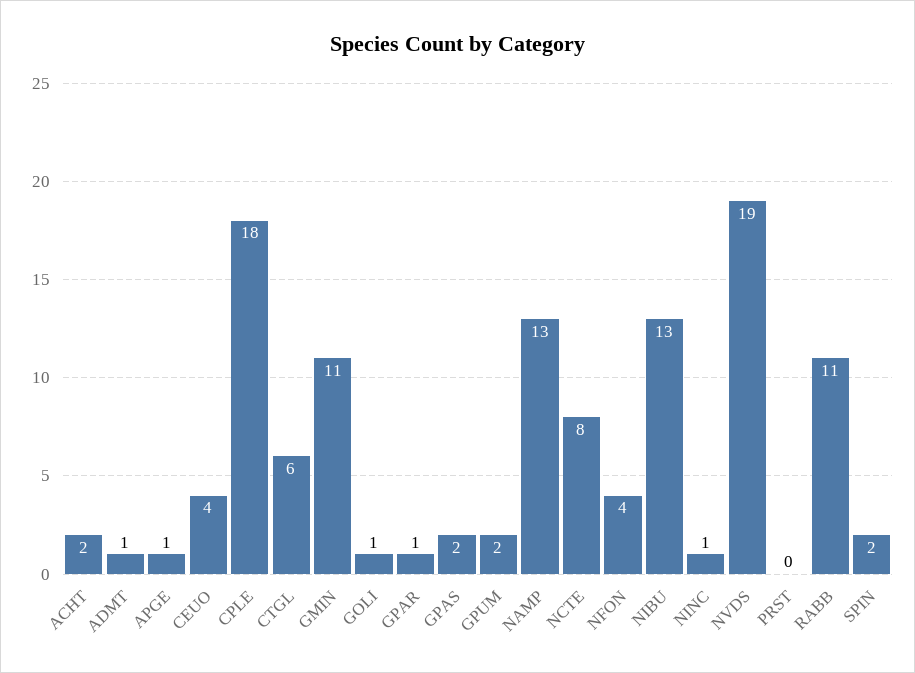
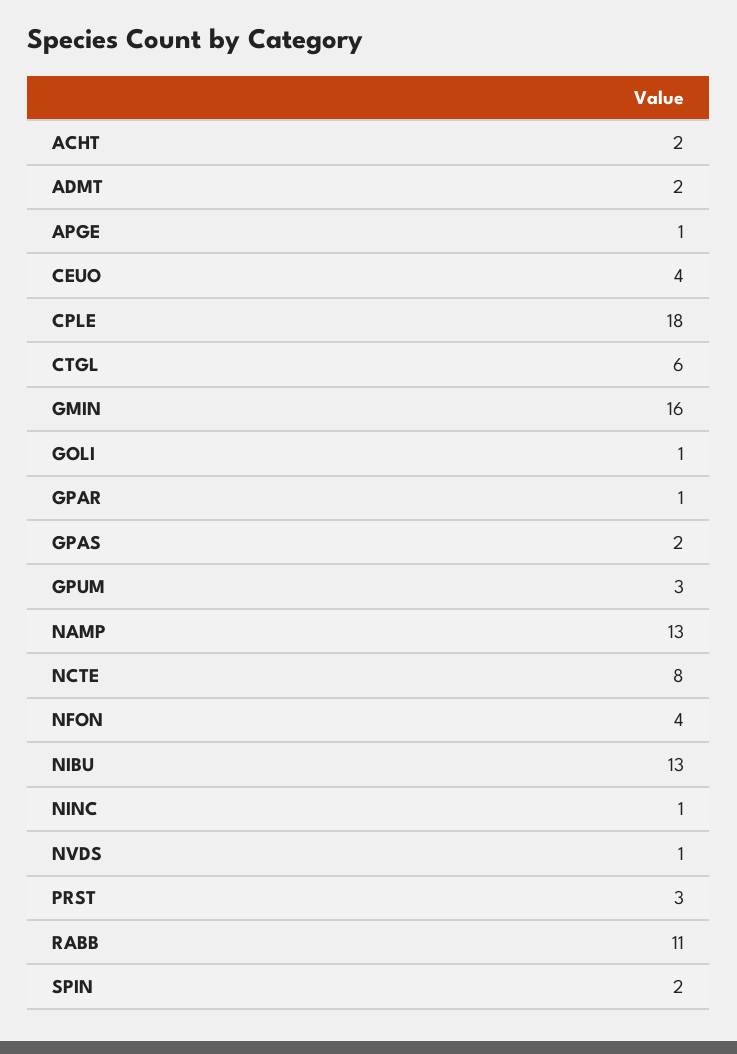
  {
    "ACHT": 2,
-   "ADMT": 1,
+   "ADMT": 2,
    "APGE": 1,
    "CEUO": 4,
    "CPLE": 18,
    "CTGL": 6,
-   "GMIN": 11,
+   "GMIN": 16,
    "GOLI": 1,
    "GPAR": 1,
    "GPAS": 2,
-   "GPUM": 2,
+   "GPUM": 3,
    "NAMP": 13,
    "NCTE": 8,
    "NFON": 4,
    "NIBU": 13,
    "NINC": 1,
-   "NVDS": 19,
+   "NVDS": 1,
-   "PRST": 0,
+   "PRST": 3,
    "RABB": 11,
    "SPIN": 2
  }

